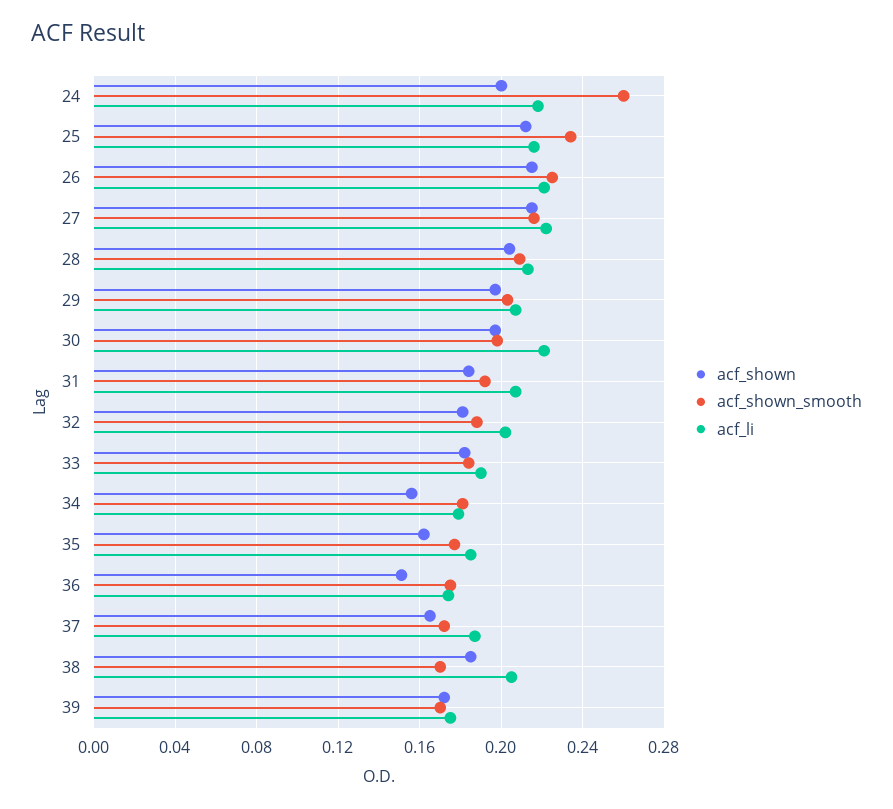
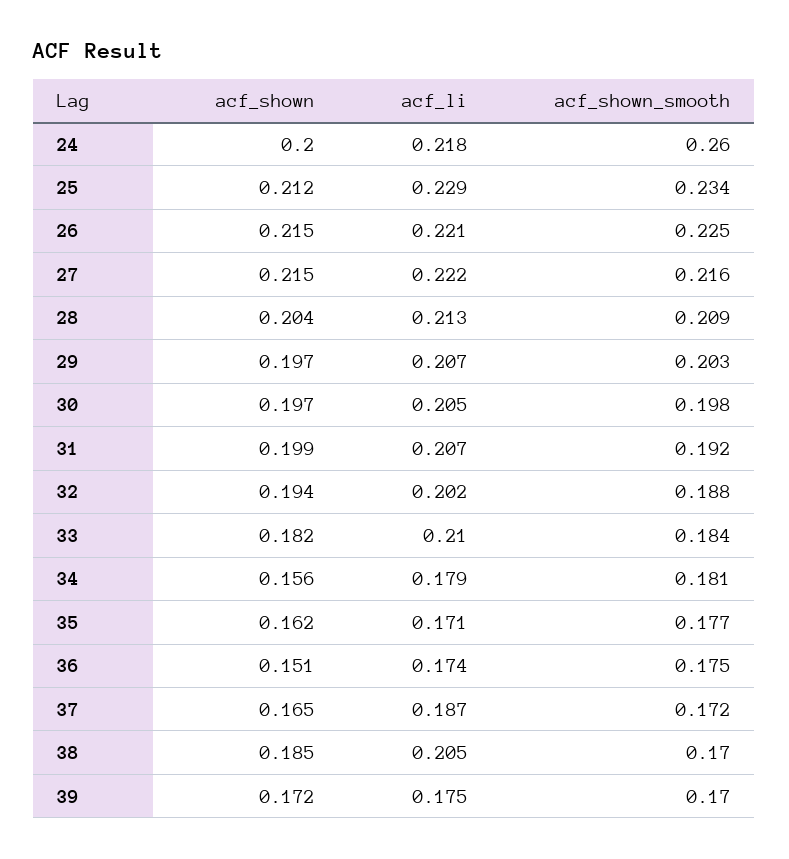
  {
    "acf_shown": {
      "24": 0.2,
      "25": 0.212,
      "26": 0.215,
      "27": 0.215,
      "28": 0.204,
      "29": 0.197,
      "30": 0.197,
-     "31": 0.185,
+     "31": 0.199,
-     "32": 0.18,
+     "32": 0.194,
      "33": 0.182,
      "34": 0.156,
      "35": 0.162,
      "36": 0.151,
      "37": 0.165,
      "38": 0.185,
      "39": 0.172
    },
    "acf_shown_smooth": {
      "24": 0.26,
      "25": 0.234,
      "26": 0.225,
      "27": 0.216,
      "28": 0.209,
      "29": 0.203,
      "30": 0.198,
      "31": 0.192,
      "32": 0.188,
      "33": 0.184,
      "34": 0.181,
      "35": 0.177,
      "36": 0.175,
      "37": 0.172,
      "38": 0.17,
      "39": 0.17
    },
    "acf_li": {
      "24": 0.218,
-     "25": 0.215,
+     "25": 0.229,
      "26": 0.221,
      "27": 0.222,
      "28": 0.213,
      "29": 0.207,
-     "30": 0.22,
+     "30": 0.205,
      "31": 0.207,
      "32": 0.202,
-     "33": 0.19,
+     "33": 0.21,
      "34": 0.179,
-     "35": 0.185,
+     "35": 0.171,
      "36": 0.174,
      "37": 0.187,
      "38": 0.205,
      "39": 0.175
    }
  }

